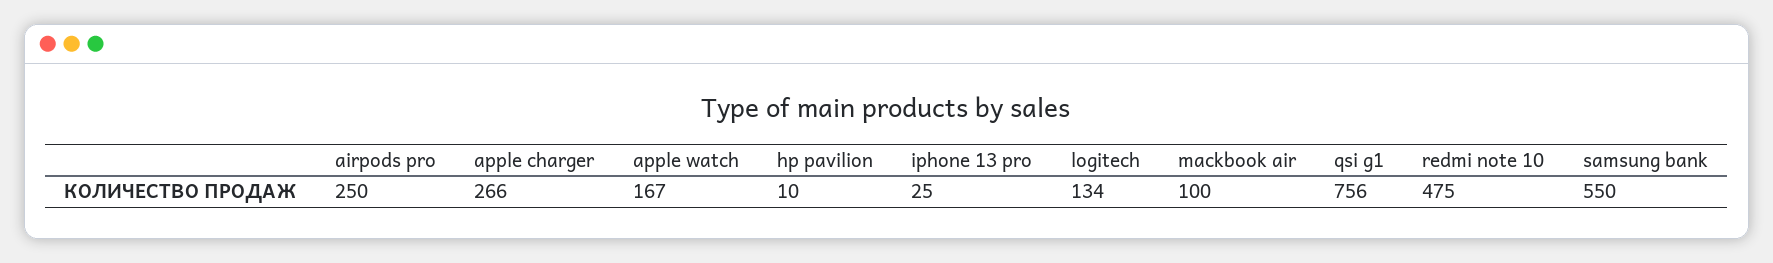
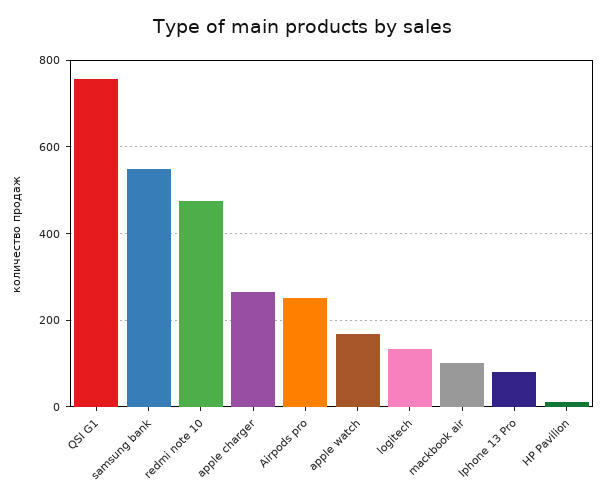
  {
    "airpods pro": 250,
    "apple charger": 266,
    "apple watch": 167,
    "hp pavilion": 10,
-   "iphone 13 pro": 25,
+   "iphone 13 pro": 80,
    "logitech": 134,
    "mackbook air": 100,
    "qsi g1": 756,
    "redmi note 10": 475,
    "samsung bank": 550
  }

